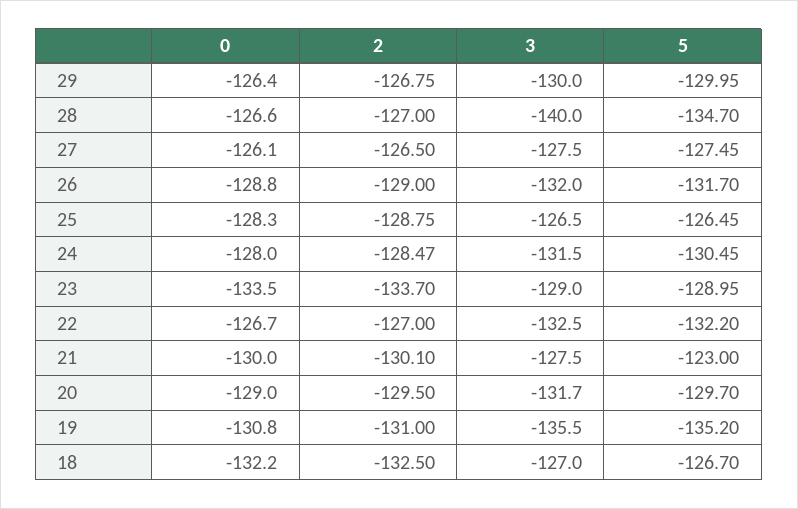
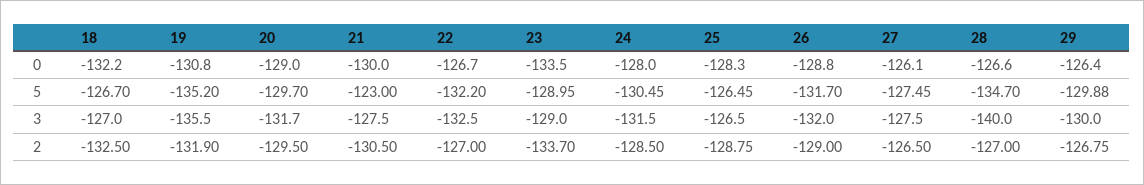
  {
    "0": {
      "29": -126.4,
      "28": -126.6,
      "27": -126.1,
      "26": -128.8,
      "25": -128.3,
      "24": -128,
      "23": -133.5,
      "22": -126.7,
      "21": -130,
      "20": -129,
      "19": -130.8,
      "18": -132.2
    },
    "2": {
      "29": -126.75,
      "28": -127,
      "27": -126.5,
      "26": -129,
      "25": -128.75,
-     "24": -128.47,
+     "24": -128.5,
      "23": -133.7,
      "22": -127,
-     "21": -130.1,
+     "21": -130.5,
      "20": -129.5,
-     "19": -131,
+     "19": -131.9,
      "18": -132.5
    },
    "3": {
      "29": -130,
      "28": -140,
      "27": -127.5,
      "26": -132,
      "25": -126.5,
      "24": -131.5,
      "23": -129,
      "22": -132.5,
      "21": -127.5,
      "20": -131.7,
      "19": -135.5,
      "18": -127
    },
    "5": {
-     "29": -129.95,
+     "29": -129.88,
      "28": -134.7,
      "27": -127.45,
      "26": -131.7,
      "25": -126.45,
      "24": -130.45,
      "23": -128.95,
      "22": -132.2,
      "21": -123,
      "20": -129.7,
      "19": -135.2,
      "18": -126.7
    }
  }

